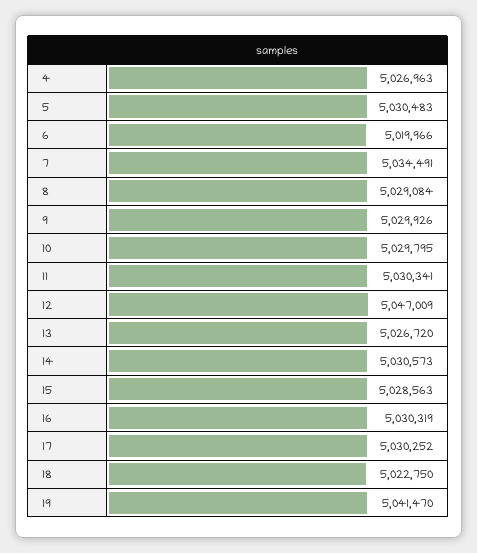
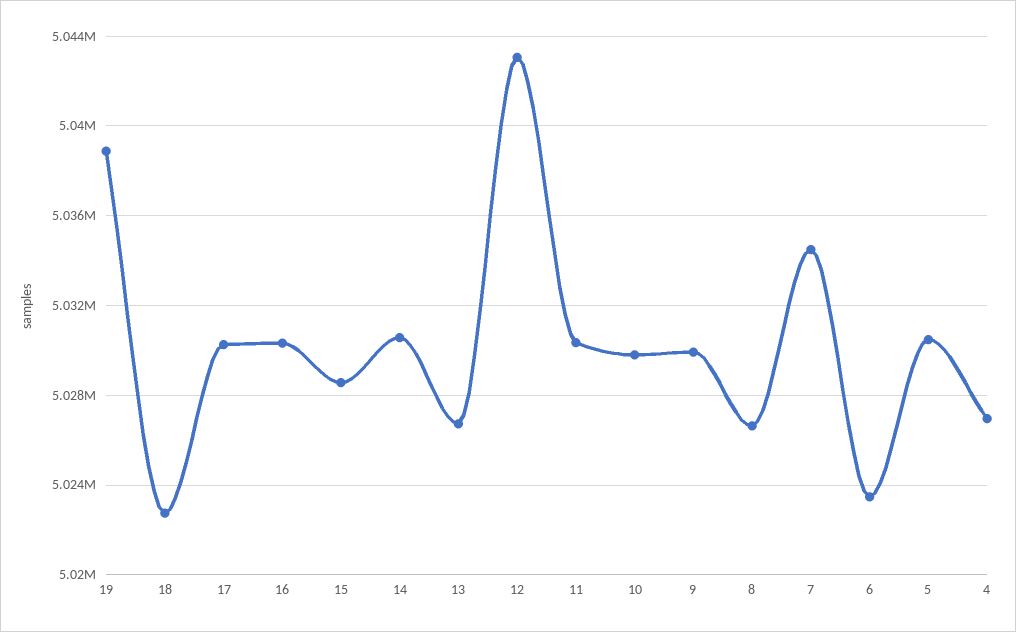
  {
    "4": 5026963,
    "5": 5030483,
-   "6": 5019966,
+   "6": 5023500,
    "7": 5034491,
-   "8": 5029084,
+   "8": 5026500,
    "9": 5029926,
    "10": 5029795,
    "11": 5030341,
-   "12": 5047009,
+   "12": 5043000,
    "13": 5026720,
    "14": 5030573,
    "15": 5028563,
    "16": 5030319,
    "17": 5030252,
    "18": 5022750,
-   "19": 5041470
+   "19": 5039000
  }

